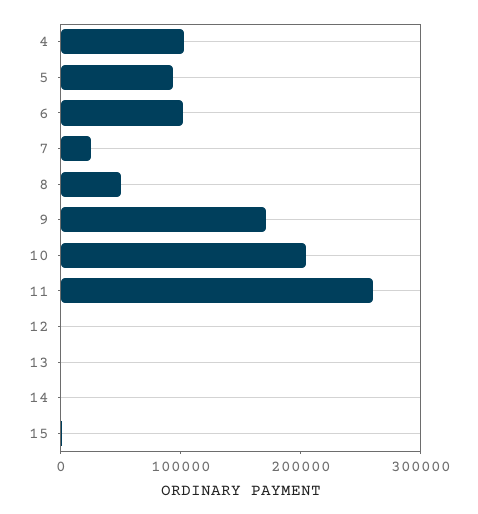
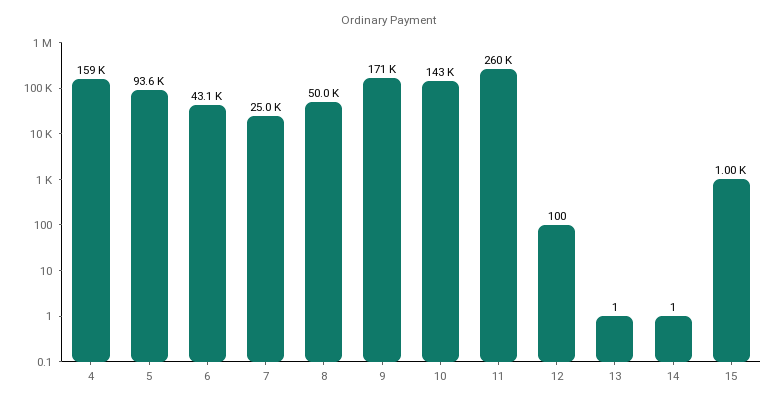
  {
-   "4": 100000,
+   "4": 159000,
    "5": 93600,
-   "6": 100000,
+   "6": 43100,
    "7": 25000,
    "8": 50000,
    "9": 171000,
-   "10": 200000,
+   "10": 143000,
    "11": 260000,
    "12": 100,
    "13": 1,
    "14": 1,
    "15": 1000
  }

